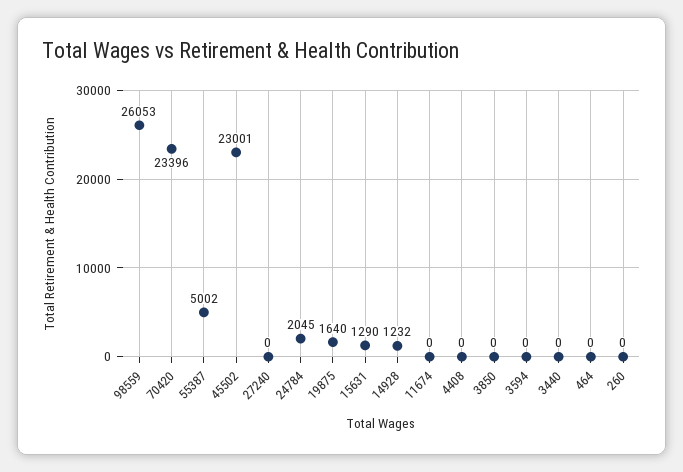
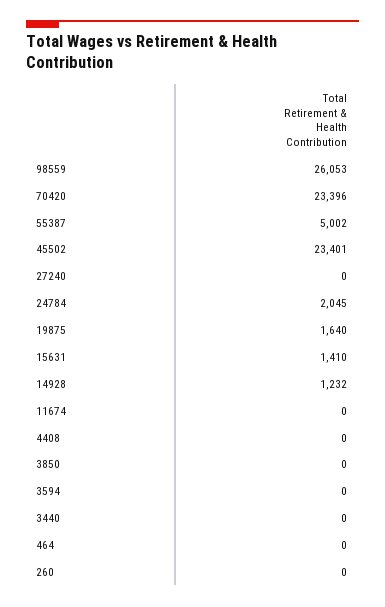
  {
    "98559": 26053,
    "70420": 23396,
    "55387": 5002,
-   "45502": 23001,
+   "45502": 23401,
    "27240": 0,
    "24784": 2045,
    "19875": 1640,
-   "15631": 1290,
+   "15631": 1410,
    "14928": 1232,
    "11674": 0,
    "4408": 0,
    "3850": 0,
    "3594": 0,
    "3440": 0,
    "464": 0,
    "260": 0
  }

